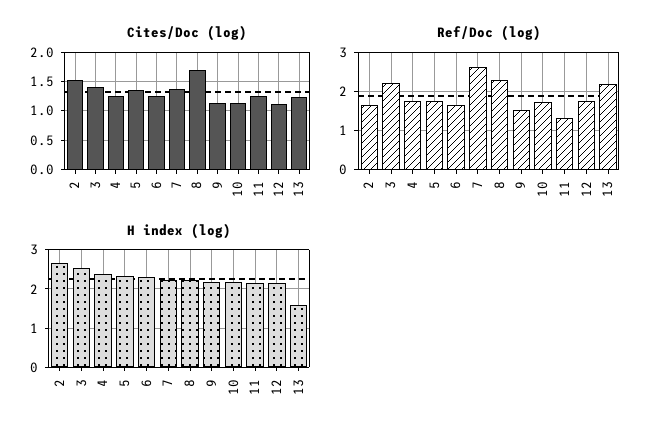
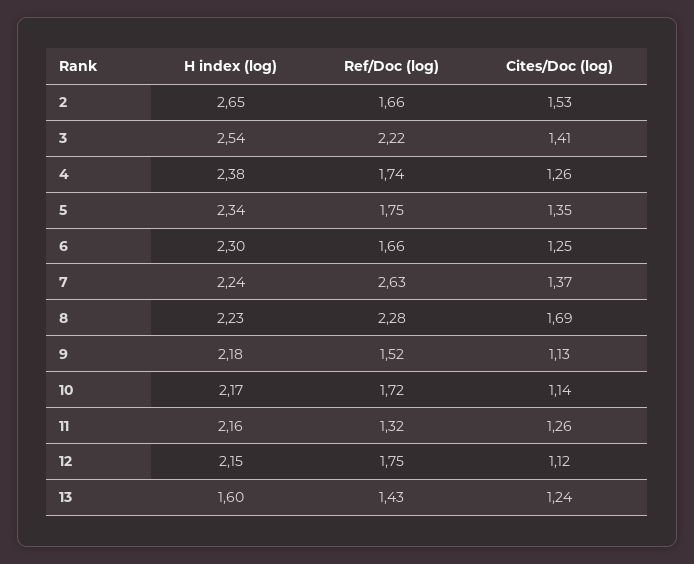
  {
    "Cites/Doc (log)": {
      "2": 1.53,
      "3": 1.41,
      "4": 1.26,
      "5": 1.35,
      "6": 1.25,
      "7": 1.37,
      "8": 1.69,
      "9": 1.13,
      "10": 1.14,
      "11": 1.26,
      "12": 1.12,
      "13": 1.24
    },
    "Ref/Doc (log)": {
      "2": 1.66,
      "3": 2.22,
      "4": 1.74,
      "5": 1.75,
      "6": 1.66,
      "7": 2.63,
      "8": 2.28,
      "9": 1.52,
      "10": 1.72,
      "11": 1.32,
      "12": 1.75,
-     "13": 2.2
+     "13": 1.43
    },
    "H index (log)": {
      "2": 2.65,
      "3": 2.54,
      "4": 2.38,
      "5": 2.34,
      "6": 2.3,
      "7": 2.24,
      "8": 2.23,
      "9": 2.18,
      "10": 2.17,
      "11": 2.16,
      "12": 2.15,
      "13": 1.6
    }
  }

